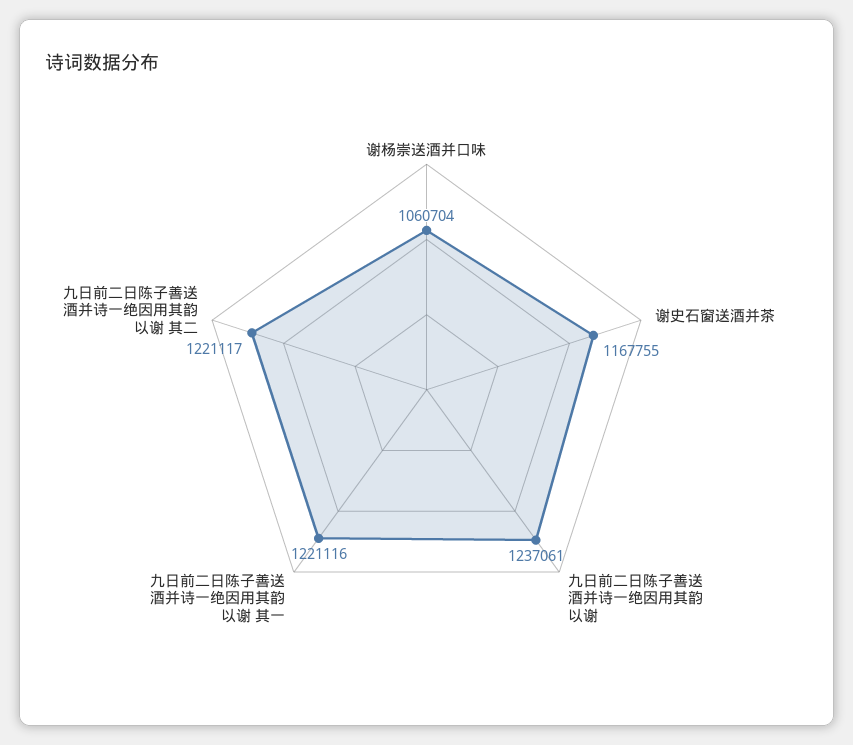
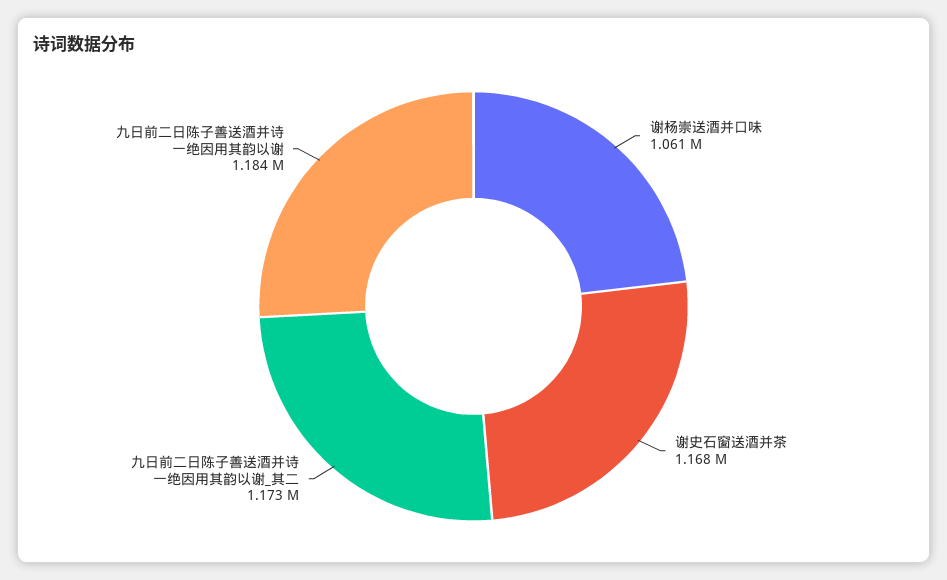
  {
    "谢杨崇送酒并口味": 1060704,
    "谢史石窗送酒并茶": 1167755,
-   "九日前二日陈子善送酒并诗一绝因用其韵以谢": 1237061,
+   "九日前二日陈子善送酒并诗一绝因用其韵以谢": 1184000,
-   "九日前二日陈子善送酒并诗一绝因用其韵以谢 其一": 1221116,
-   "九日前二日陈子善送酒并诗一绝因用其韵以谢 其二": 1221117
+   "九日前二日陈子善送酒并诗一绝因用其韵以谢 其二": 1173000
  }

